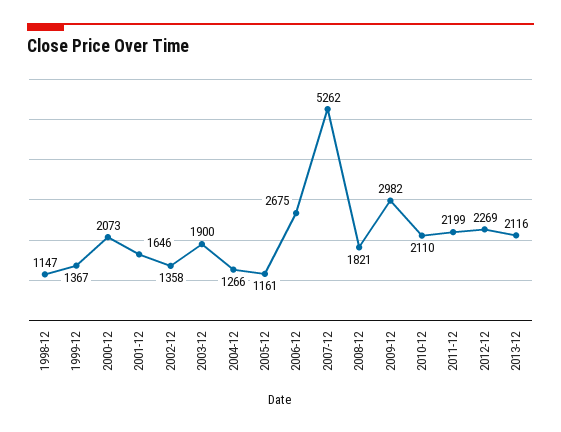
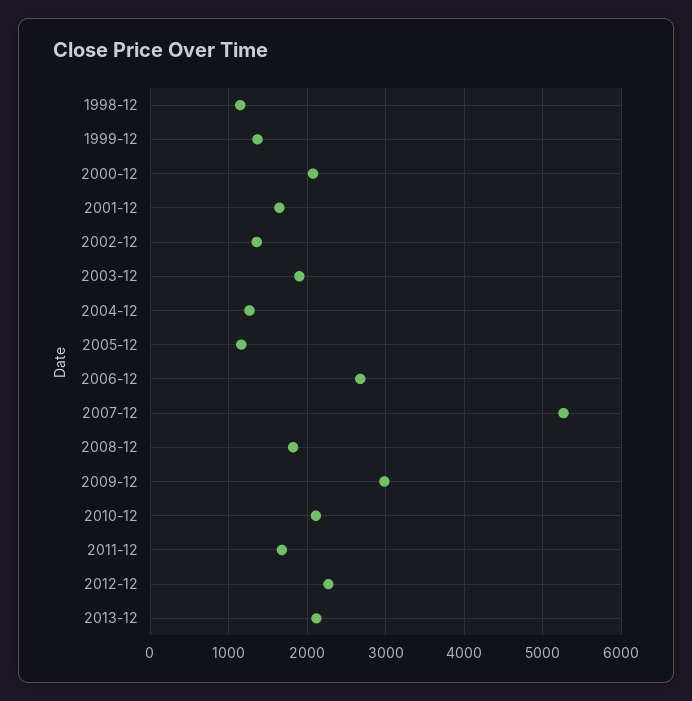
  {
    "1998-12": 1147,
    "1999-12": 1367,
    "2000-12": 2073,
    "2001-12": 1646,
    "2002-12": 1358,
    "2003-12": 1900,
    "2004-12": 1266,
    "2005-12": 1161,
    "2006-12": 2675,
    "2007-12": 5262,
    "2008-12": 1821,
    "2009-12": 2982,
    "2010-12": 2110,
-   "2011-12": 2199,
+   "2011-12": 1700,
    "2012-12": 2269,
    "2013-12": 2116
  }

